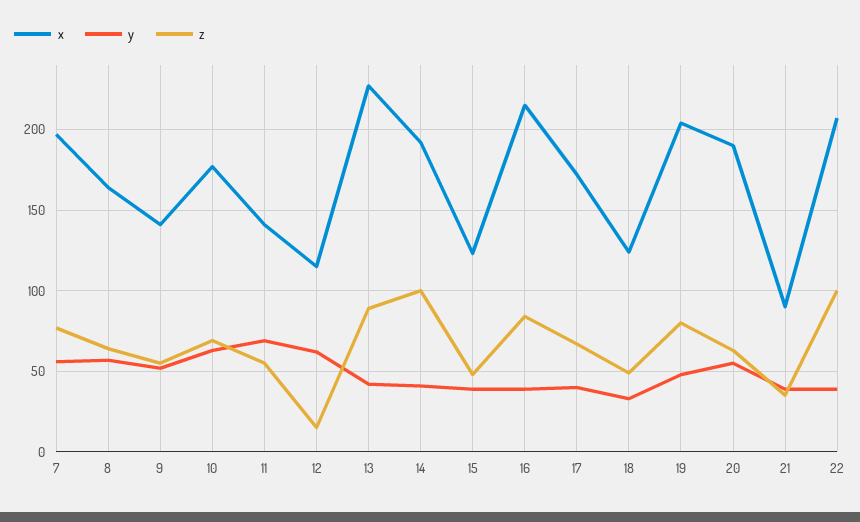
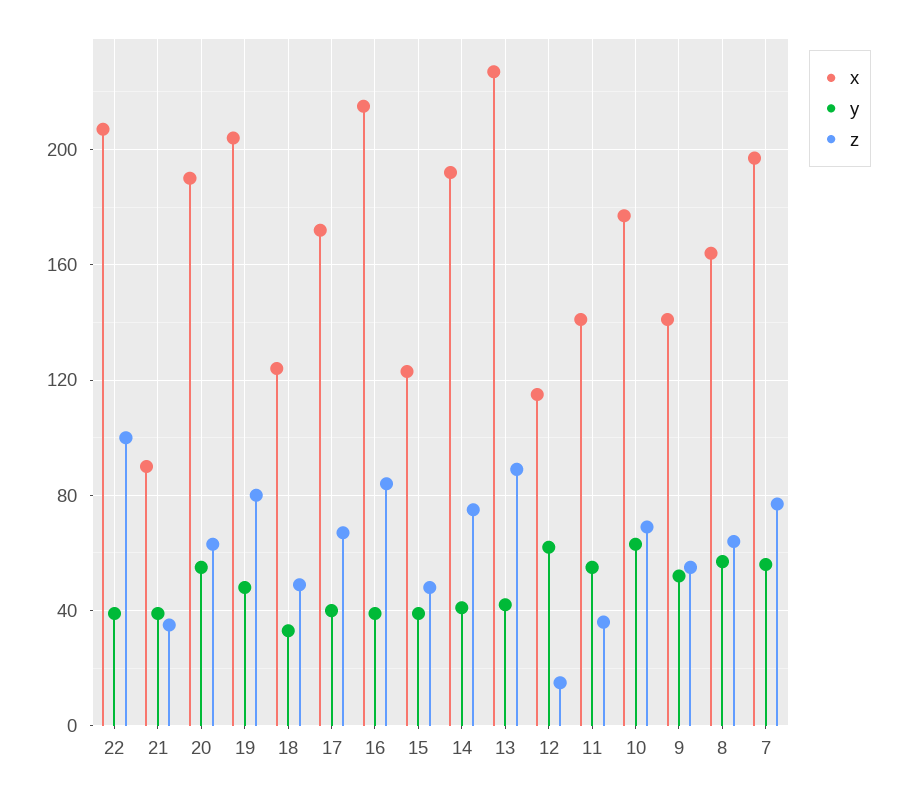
  {
    "x": {
      "7": 195,
      "8": 165,
      "9": 140,
      "10": 175,
      "11": 140,
      "12": 115,
      "13": 225,
      "14": 190,
      "15": 125,
      "16": 215,
      "17": 170,
      "18": 125,
      "19": 205,
      "20": 190,
      "21": 90,
      "22": 205
    },
    "y": {
      "7": 55,
      "8": 55,
      "9": 50,
      "10": 65,
-     "11": 70,
+     "11": 55,
      "12": 60,
      "13": 40,
      "14": 40,
      "15": 40,
      "16": 40,
      "17": 40,
      "18": 35,
      "19": 50,
      "20": 55,
      "21": 40,
      "22": 40
    },
    "z": {
      "7": 75,
      "8": 65,
      "9": 55,
      "10": 70,
-     "11": 55,
+     "11": 35,
      "12": 15,
      "13": 90,
-     "14": 100,
+     "14": 75,
      "15": 50,
      "16": 85,
      "17": 65,
      "18": 50,
      "19": 80,
      "20": 65,
      "21": 35,
      "22": 100
    }
  }

